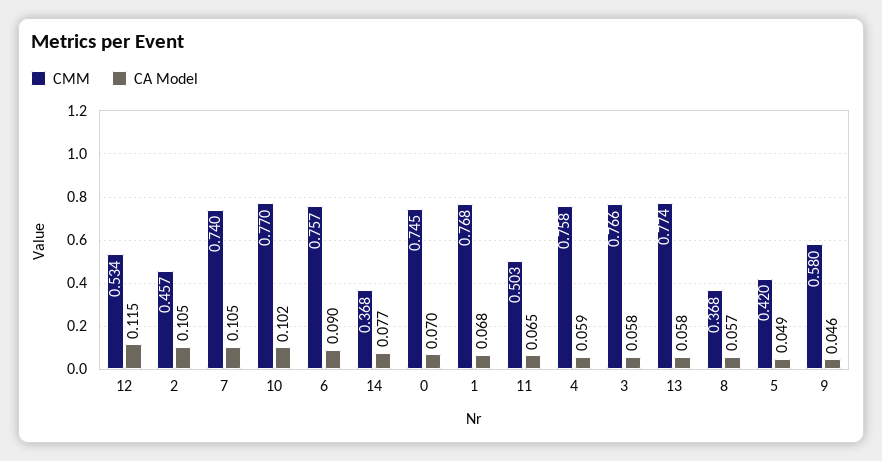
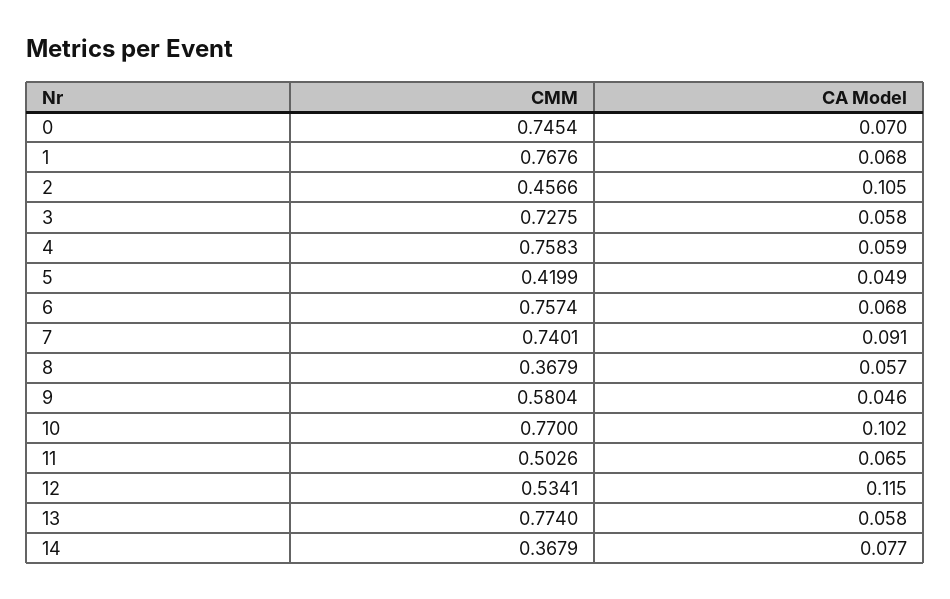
  {
    "CMM": {
      "12": 0.5341,
      "2": 0.4566,
      "7": 0.7401,
      "10": 0.77,
      "6": 0.7574,
      "14": 0.3679,
      "0": 0.7454,
      "1": 0.7676,
      "11": 0.5026,
      "4": 0.7583,
-     "3": 0.766,
+     "3": 0.7275,
      "13": 0.774,
      "8": 0.3679,
      "5": 0.4199,
      "9": 0.5804
    },
    "CA Model": {
      "12": 0.115,
      "2": 0.105,
-     "7": 0.105,
+     "7": 0.091,
      "10": 0.102,
-     "6": 0.09,
+     "6": 0.068,
      "14": 0.077,
      "0": 0.07,
      "1": 0.068,
      "11": 0.065,
      "4": 0.059,
      "3": 0.058,
      "13": 0.058,
      "8": 0.057,
      "5": 0.049,
      "9": 0.046
    }
  }

